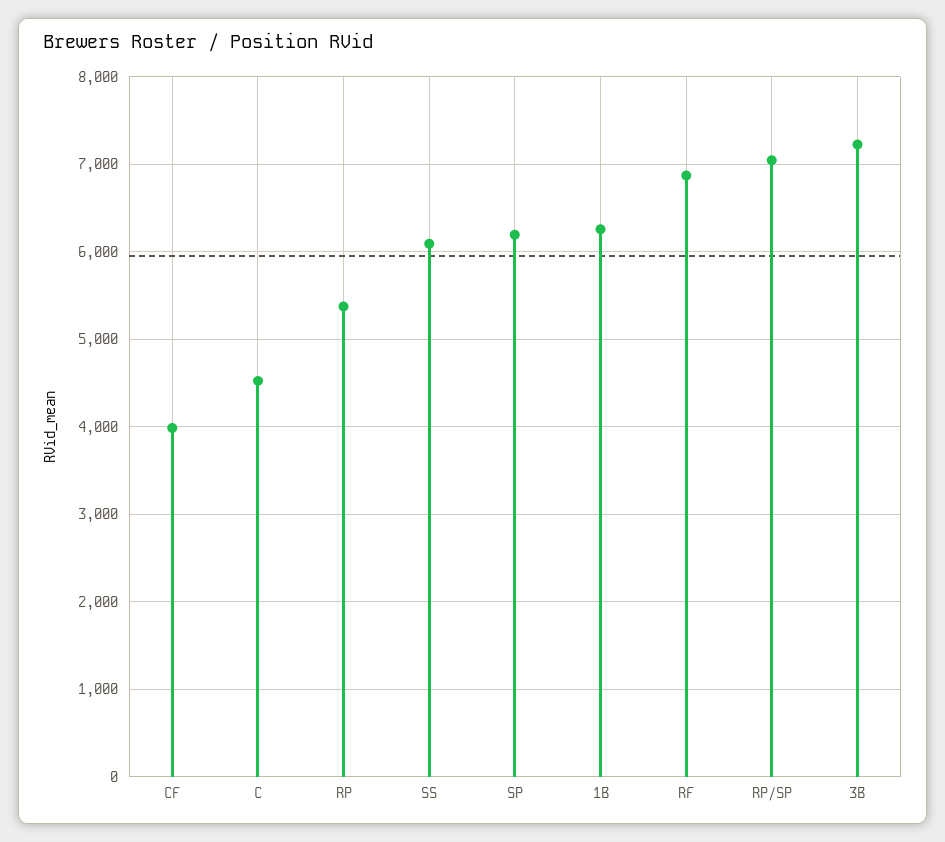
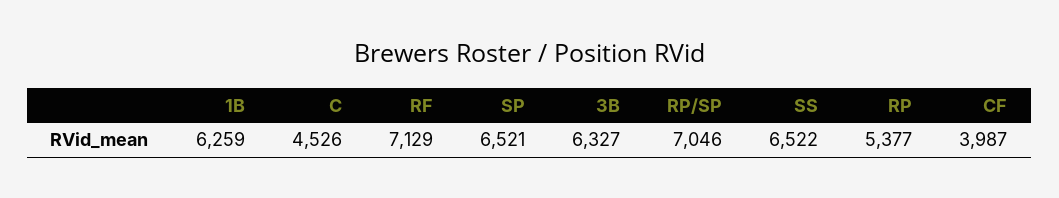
  {
    "CF": 3987,
    "C": 4526,
    "RP": 5377,
-   "SS": 6100,
+   "SS": 6522,
-   "SP": 6200,
+   "SP": 6521,
    "1B": 6259,
-   "RF": 6900,
+   "RF": 7129,
    "RP/SP": 7046,
-   "3B": 7200
+   "3B": 6327
  }

